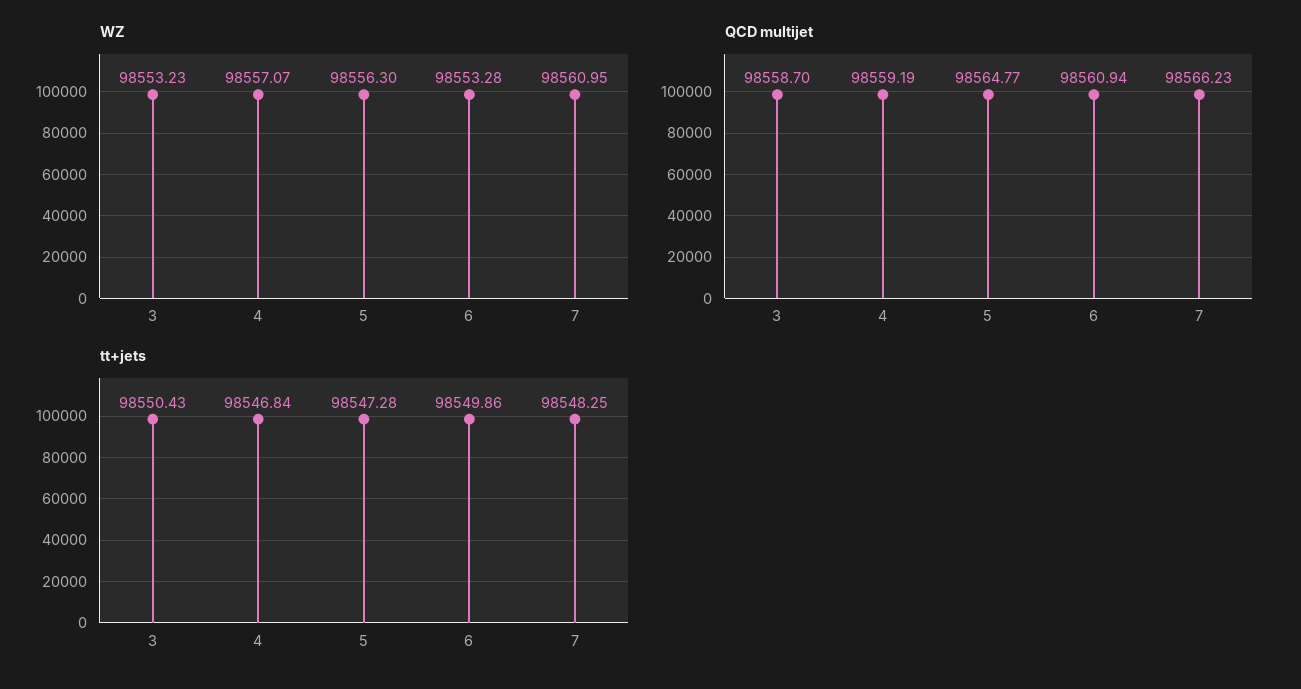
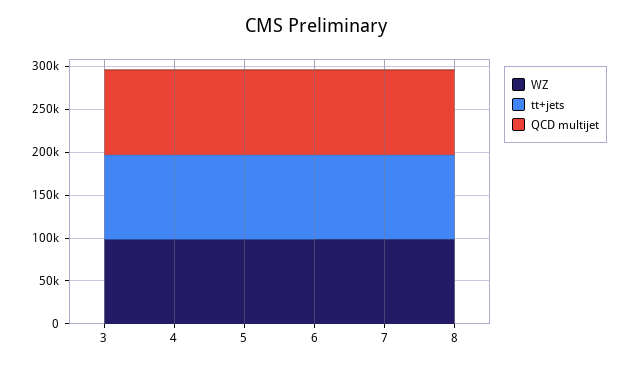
  {
    "WZ": {
      "3": 98553.23,
      "4": 98557.07,
      "5": 98556.3,
      "6": 98553.28,
-     "7": 98560.95
+     "7": 98560.95,
+     "8": 100000
    },
    "QCD multijet": {
      "3": 98558.7,
      "4": 98559.19,
      "5": 98564.77,
      "6": 98560.94,
-     "7": 98566.23
+     "7": 98566.23,
+     "8": 100000
    },
    "tt+jets": {
      "3": 98550.43,
      "4": 98546.84,
      "5": 98547.28,
      "6": 98549.86,
-     "7": 98548.25
+     "7": 98548.25,
+     "8": 100000
    }
  }

